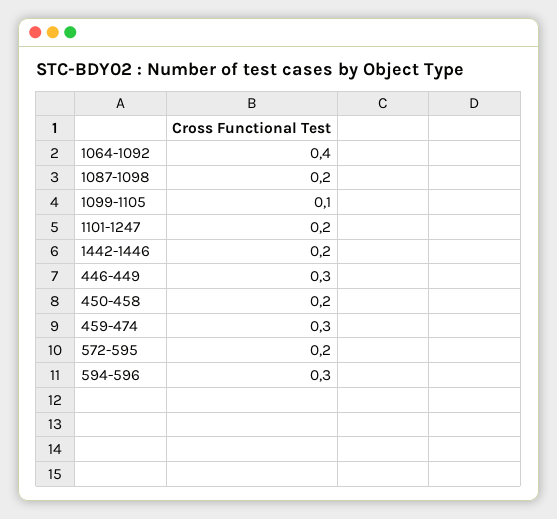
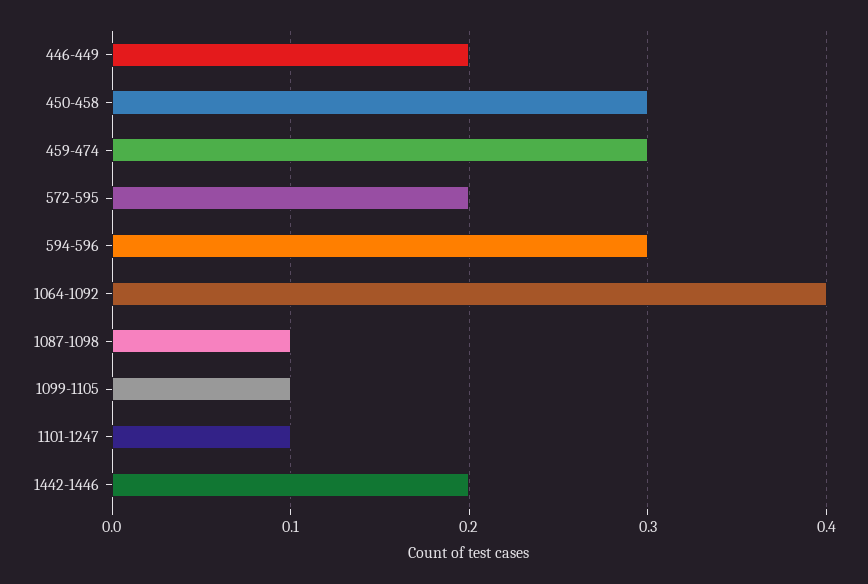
  {
    "1064-1092": 0.4,
-   "1087-1098": 0.2,
+   "1087-1098": 0.1,
    "1099-1105": 0.1,
-   "1101-1247": 0.2,
+   "1101-1247": 0.1,
    "1442-1446": 0.2,
-   "446-449": 0.3,
+   "446-449": 0.2,
-   "450-458": 0.2,
+   "450-458": 0.3,
    "459-474": 0.3,
    "572-595": 0.2,
    "594-596": 0.3
  }

